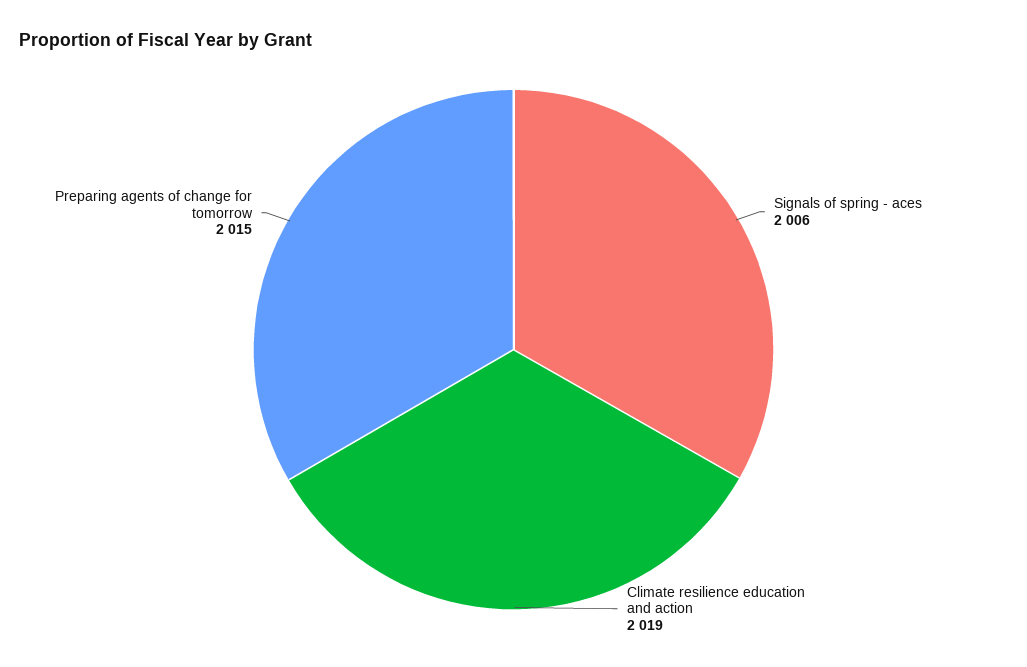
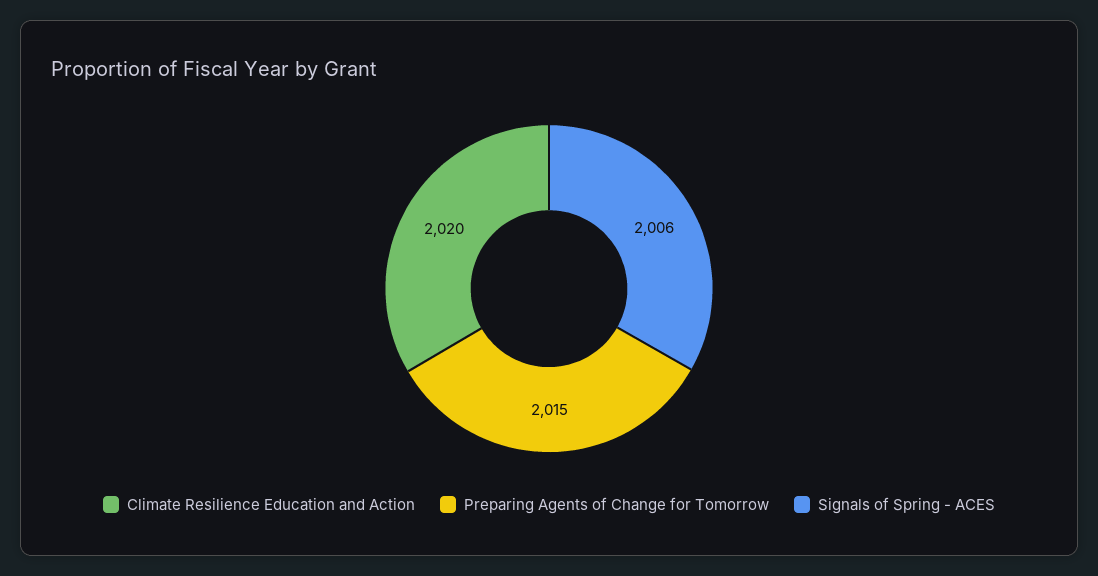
  {
    "Signals of spring - aces": 2006,
-   "Climate resilience education and action": 2019,
+   "Climate resilience education and action": 2020,
    "Preparing agents of change for tomorrow": 2015
  }

